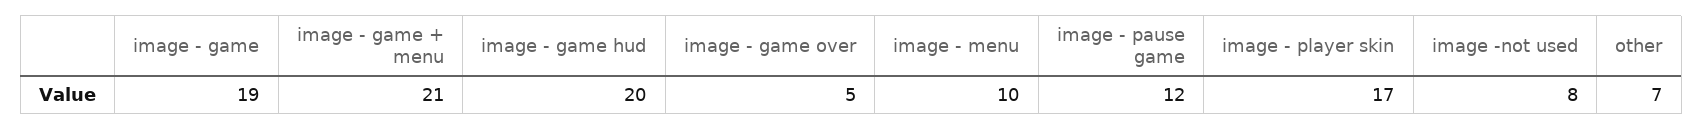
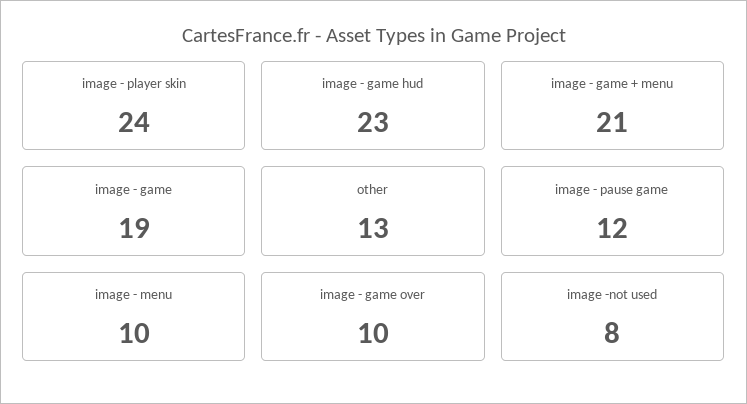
  {
    "image - game": 19,
    "image - game + menu": 21,
-   "image - game hud": 20,
+   "image - game hud": 23,
-   "image - game over": 5,
+   "image - game over": 10,
    "image - menu": 10,
    "image - pause game": 12,
-   "image - player skin": 17,
+   "image - player skin": 24,
    "image -not used": 8,
-   "other": 7
+   "other": 13
  }

